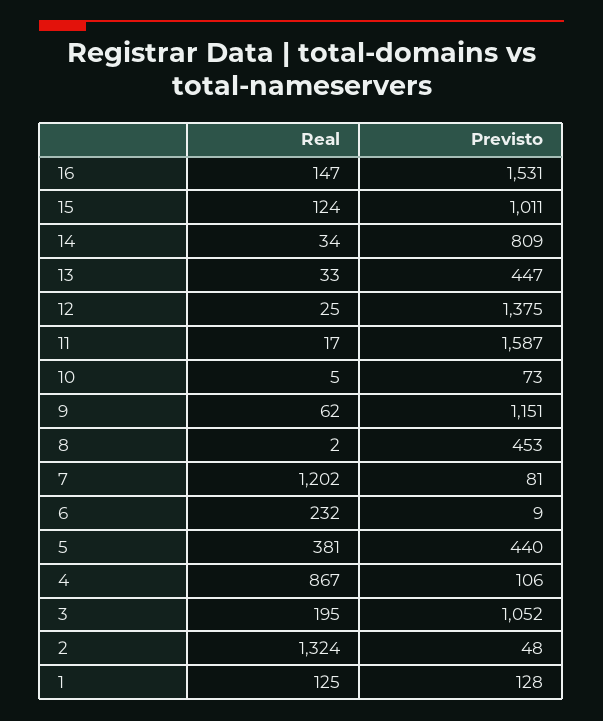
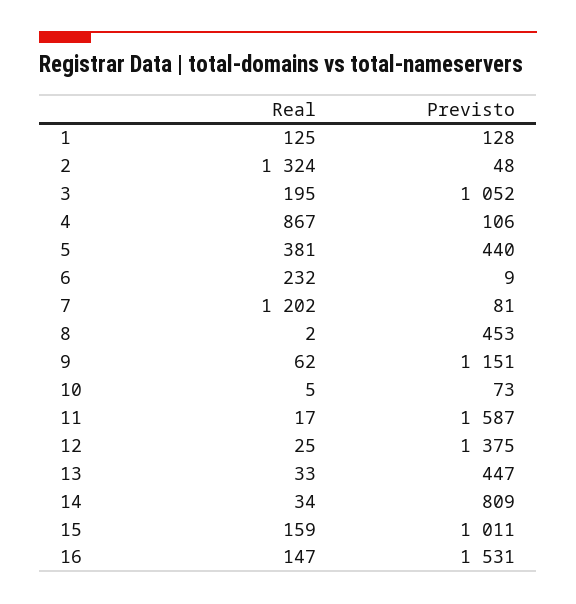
  {
    "Real": {
      "16": 147,
-     "15": 124,
+     "15": 159,
      "14": 34,
      "13": 33,
      "12": 25,
      "11": 17,
      "10": 5,
      "9": 62,
      "8": 2,
      "7": 1202,
      "6": 232,
      "5": 381,
      "4": 867,
      "3": 195,
      "2": 1324,
      "1": 125
    },
    "Previsto": {
      "16": 1531,
      "15": 1011,
      "14": 809,
      "13": 447,
      "12": 1375,
      "11": 1587,
      "10": 73,
      "9": 1151,
      "8": 453,
      "7": 81,
      "6": 9,
      "5": 440,
      "4": 106,
      "3": 1052,
      "2": 48,
      "1": 128
    }
  }

